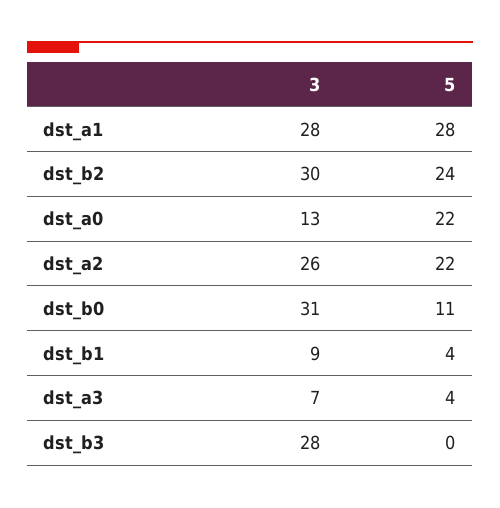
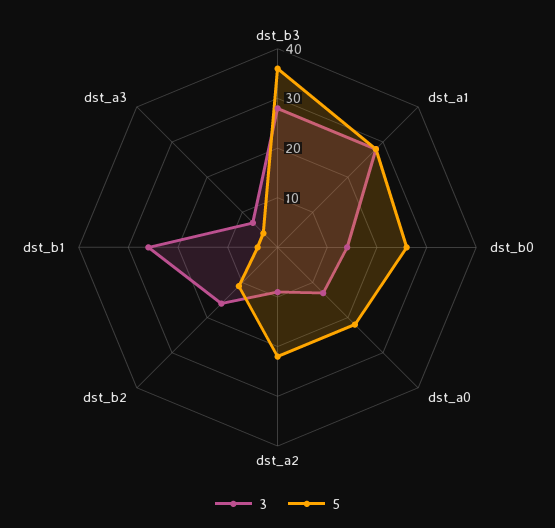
  {
    "3": {
      "dst_a1": 28,
-     "dst_b2": 30,
+     "dst_b2": 15,
      "dst_a0": 13,
-     "dst_a2": 26,
+     "dst_a2": 10,
-     "dst_b0": 31,
+     "dst_b0": 15,
-     "dst_b1": 9,
+     "dst_b1": 25,
      "dst_a3": 7,
      "dst_b3": 28
    },
    "5": {
      "dst_a1": 28,
-     "dst_b2": 24,
+     "dst_b2": 10,
      "dst_a0": 22,
      "dst_a2": 22,
-     "dst_b0": 11,
+     "dst_b0": 25,
      "dst_b1": 4,
      "dst_a3": 4,
-     "dst_b3": 0
+     "dst_b3": 35
    }
  }

